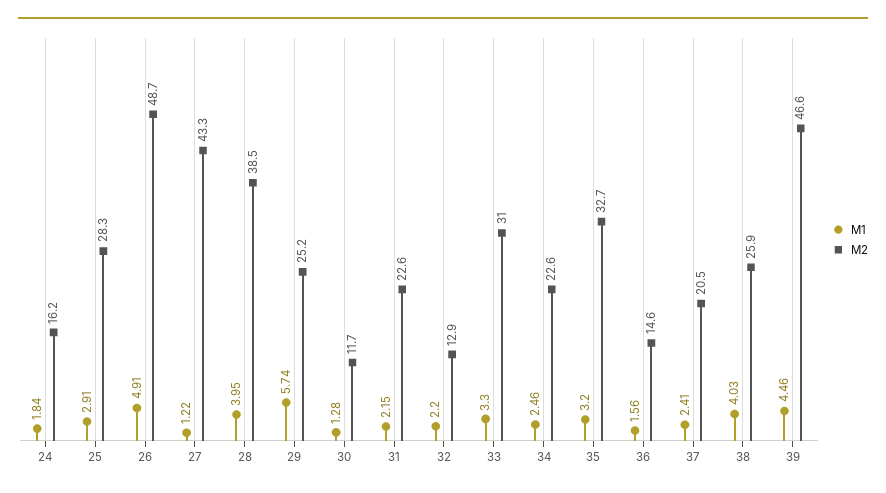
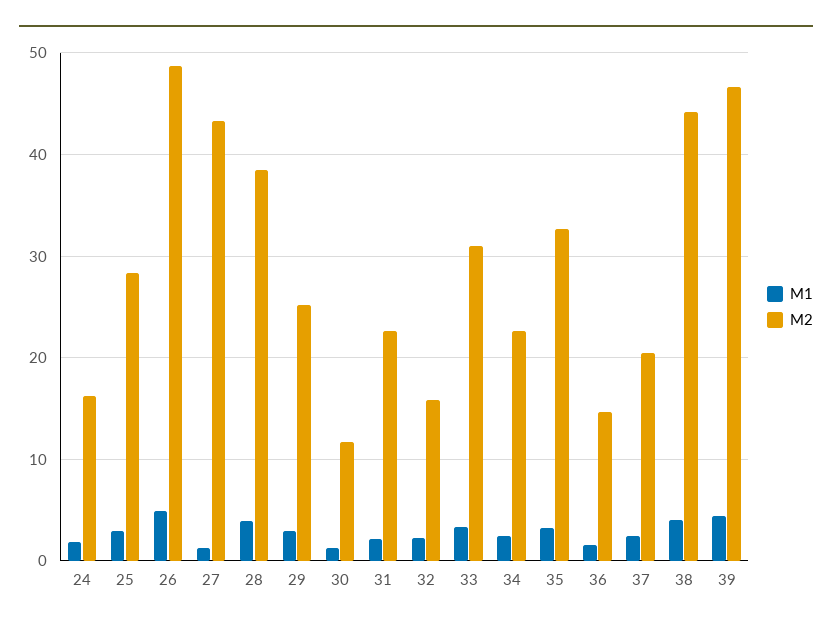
  {
    "M1": {
      "24": 1.84,
      "25": 2.91,
      "26": 4.91,
      "27": 1.22,
      "28": 3.95,
-     "29": 5.74,
+     "29": 3,
      "30": 1.28,
      "31": 2.15,
      "32": 2.2,
      "33": 3.3,
      "34": 2.46,
      "35": 3.2,
      "36": 1.56,
      "37": 2.41,
      "38": 4.03,
      "39": 4.46
    },
    "M2": {
      "24": 16.2,
      "25": 28.3,
      "26": 48.7,
      "27": 43.3,
      "28": 38.5,
      "29": 25.2,
      "30": 11.7,
      "31": 22.6,
-     "32": 12.9,
+     "32": 16,
      "33": 31,
      "34": 22.6,
      "35": 32.7,
      "36": 14.6,
      "37": 20.5,
-     "38": 25.9,
+     "38": 44,
      "39": 46.6
    }
  }

